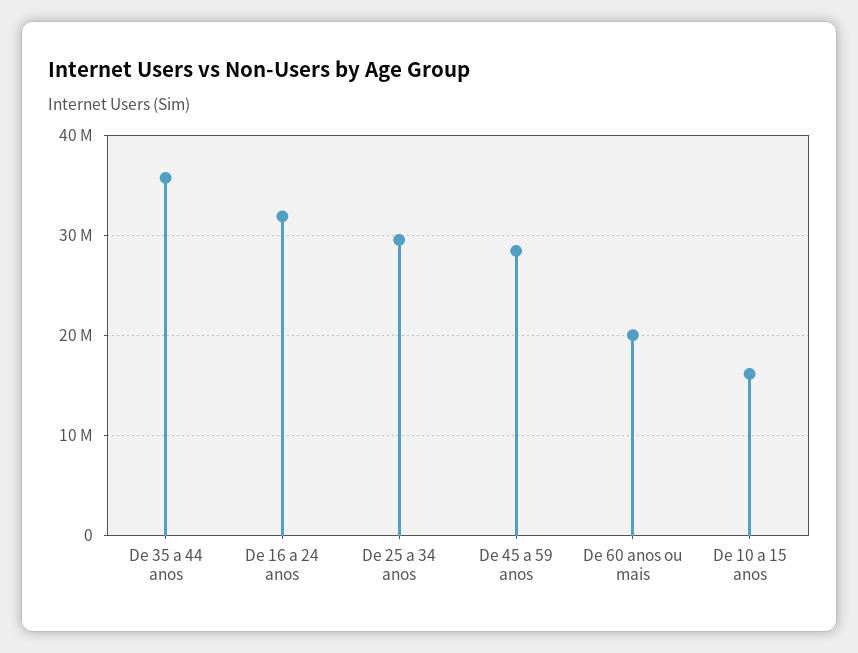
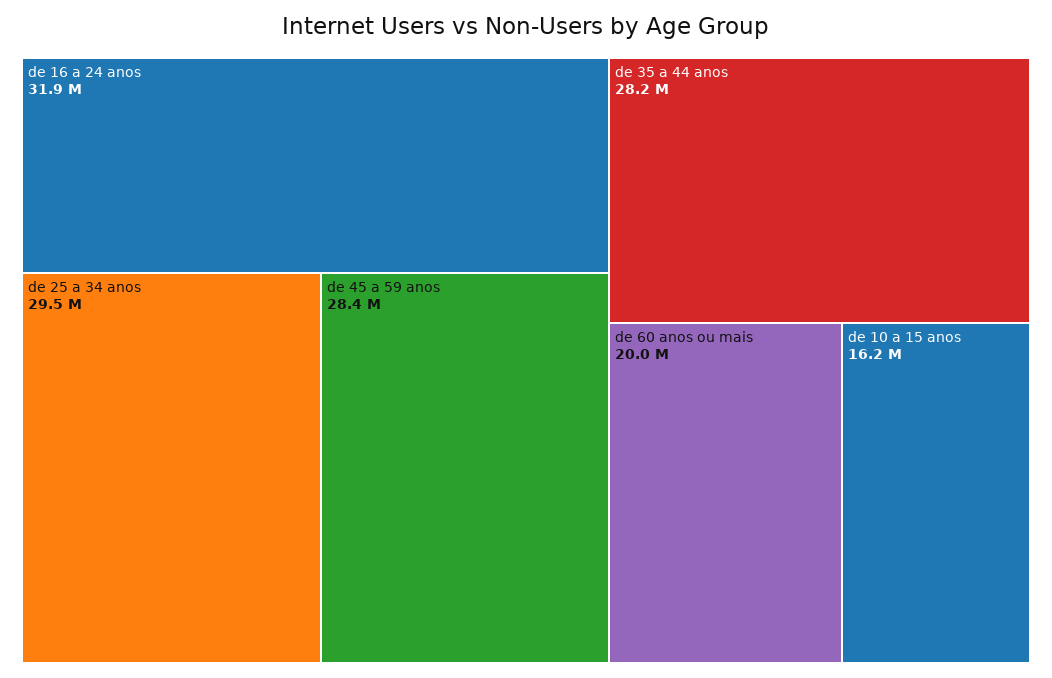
  {
-   "De 35 a 44 anos": 36000000,
+   "De 35 a 44 anos": 28200000,
    "De 16 a 24 anos": 31900000,
    "De 25 a 34 anos": 29500000,
    "De 45 a 59 anos": 28400000,
    "De 60 anos ou mais": 20000000,
    "De 10 a 15 anos": 16200000
  }

